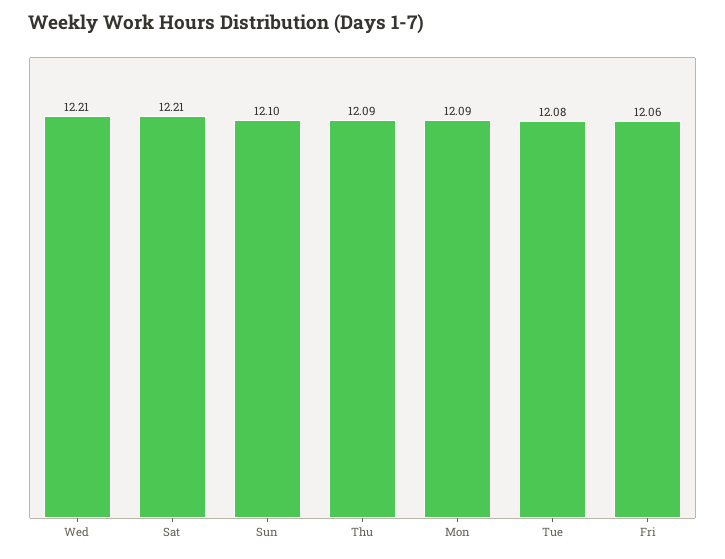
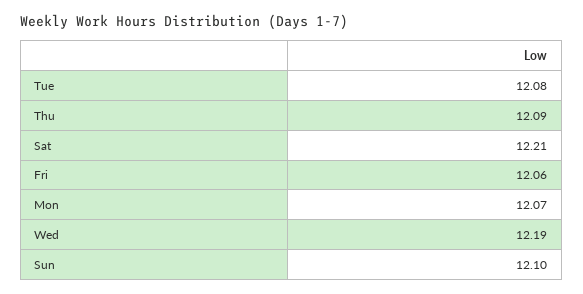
  {
-   "Wed": 12.21,
+   "Wed": 12.19,
    "Sat": 12.21,
    "Sun": 12.1,
    "Thu": 12.09,
-   "Mon": 12.09,
+   "Mon": 12.07,
    "Tue": 12.08,
    "Fri": 12.06
  }

